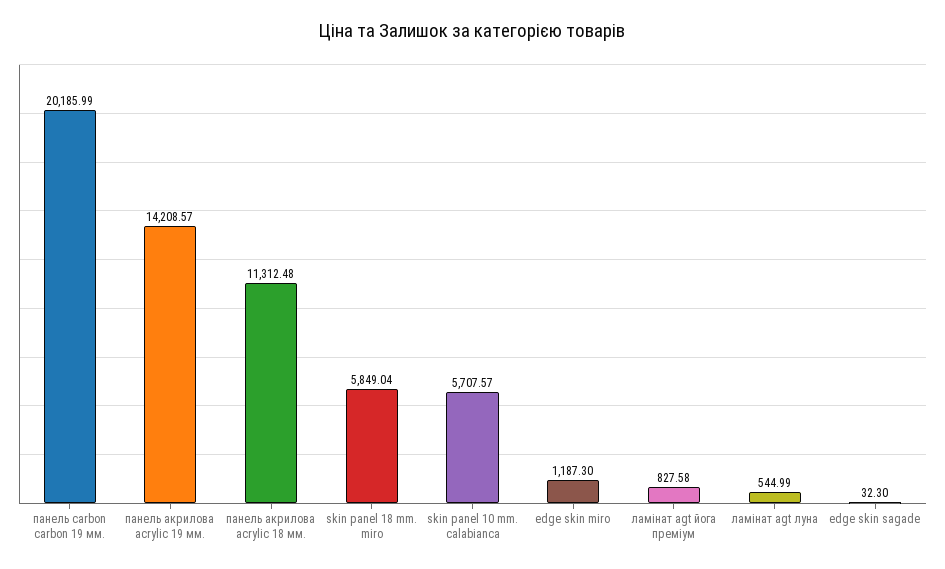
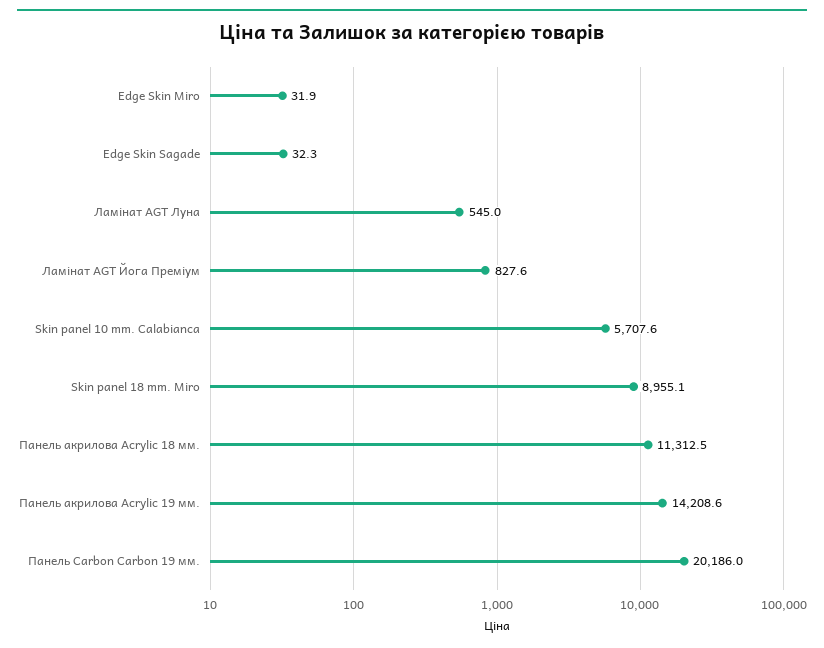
  {
    "панель carbon carbon 19 мм.": 20185.99,
    "панель акрилова acrylic 19 мм.": 14208.57,
    "панель акрилова acrylic 18 мм.": 11312.48,
-   "skin panel 18 mm. miro": 5849.04,
+   "skin panel 18 mm. miro": 8955.1,
    "skin panel 10 mm. calabianca": 5707.57,
-   "edge skin miro": 1187.3,
+   "edge skin miro": 31.9,
    "ламінат agt йога преміум": 827.58,
    "ламінат agt луна": 544.99,
    "edge skin sagade": 32.3
  }

